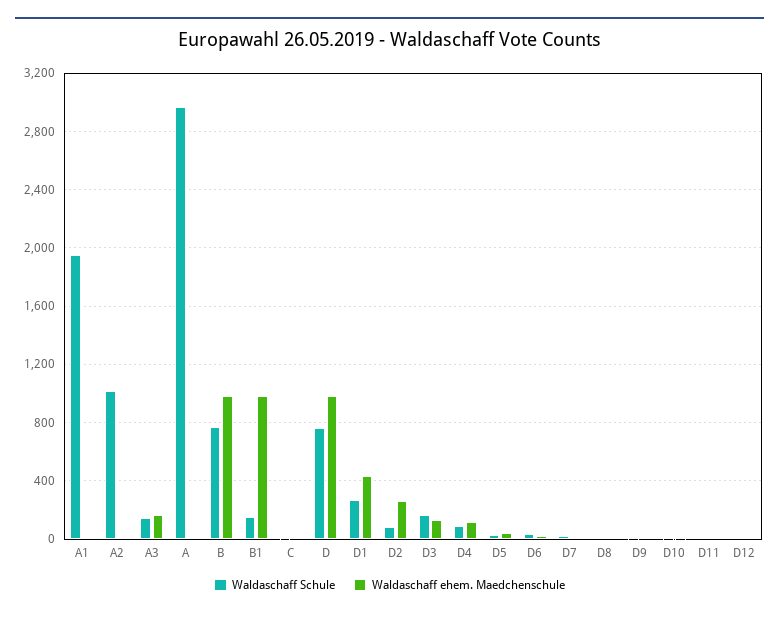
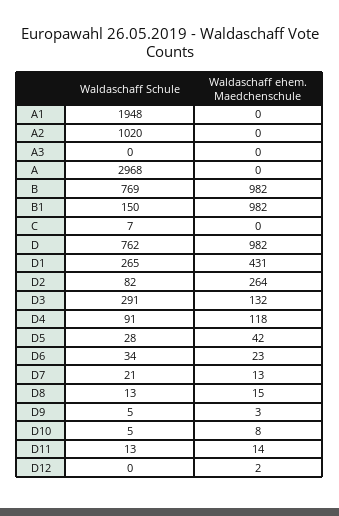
  {
    "Waldaschaff Schule": {
      "A1": 1948,
      "A2": 1020,
-     "A3": 150,
+     "A3": 0,
      "A": 2968,
      "B": 769,
      "B1": 150,
      "C": 7,
      "D": 762,
      "D1": 265,
      "D2": 82,
-     "D3": 150,
+     "D3": 291,
      "D4": 91,
      "D5": 28,
      "D6": 34,
      "D7": 21,
      "D8": 13,
      "D9": 5,
      "D10": 5,
      "D11": 13,
      "D12": 0
    },
    "Waldaschaff ehem. Maedchenschule": {
      "A1": 0,
      "A2": 0,
-     "A3": 150,
+     "A3": 0,
      "A": 0,
      "B": 982,
      "B1": 982,
      "C": 0,
      "D": 982,
      "D1": 431,
      "D2": 264,
      "D3": 132,
      "D4": 118,
      "D5": 42,
      "D6": 23,
      "D7": 13,
      "D8": 15,
      "D9": 3,
      "D10": 8,
      "D11": 14,
      "D12": 2
    }
  }

